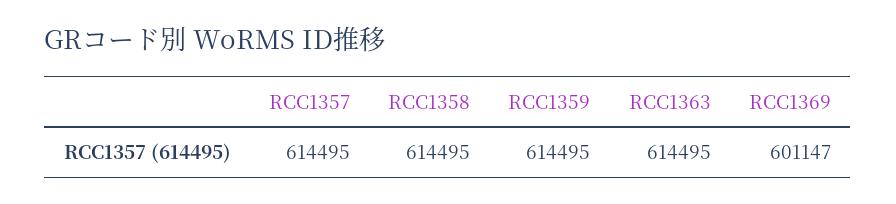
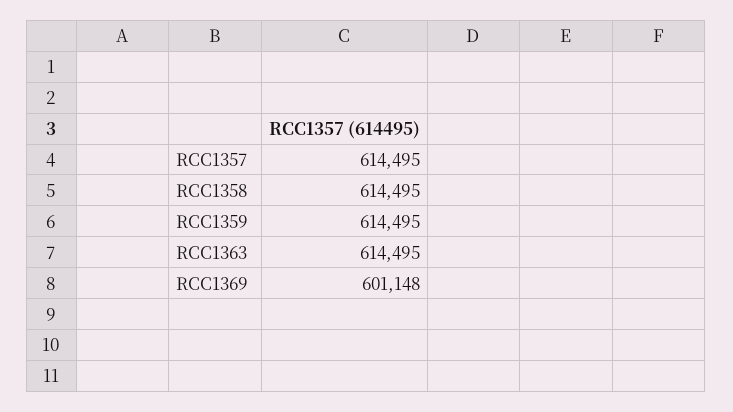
  {
    "RCC1357": 614495,
    "RCC1358": 614495,
    "RCC1359": 614495,
    "RCC1363": 614495,
-   "RCC1369": 601147
+   "RCC1369": 601148
  }

